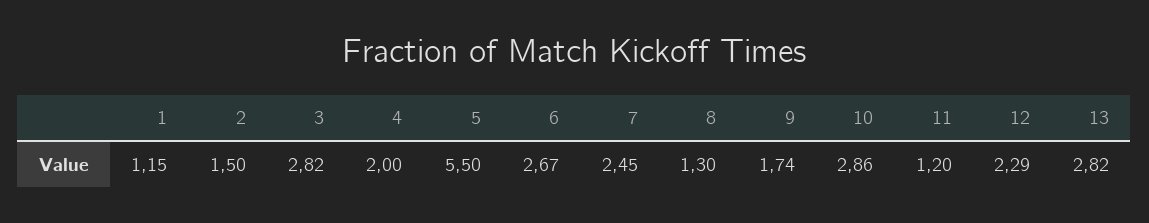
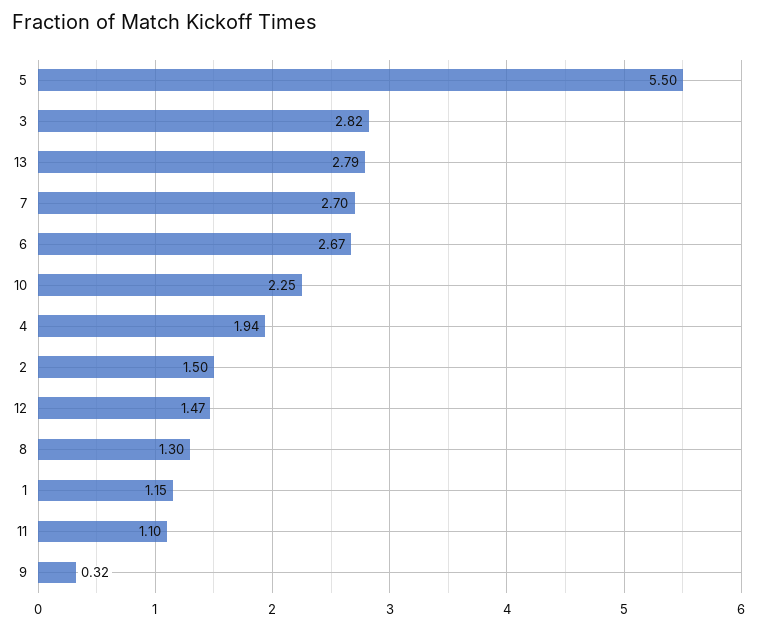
  {
    "1": 1.15,
    "2": 1.5,
    "3": 2.82,
-   "4": 2,
+   "4": 1.94,
    "5": 5.5,
    "6": 2.67,
-   "7": 2.45,
+   "7": 2.7,
    "8": 1.3,
-   "9": 1.74,
+   "9": 0.32,
-   "10": 2.86,
+   "10": 2.25,
-   "11": 1.2,
+   "11": 1.1,
-   "12": 2.29,
+   "12": 1.47,
-   "13": 2.82
+   "13": 2.79
  }

